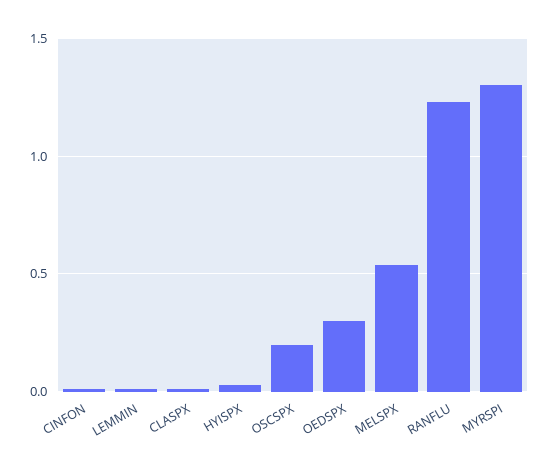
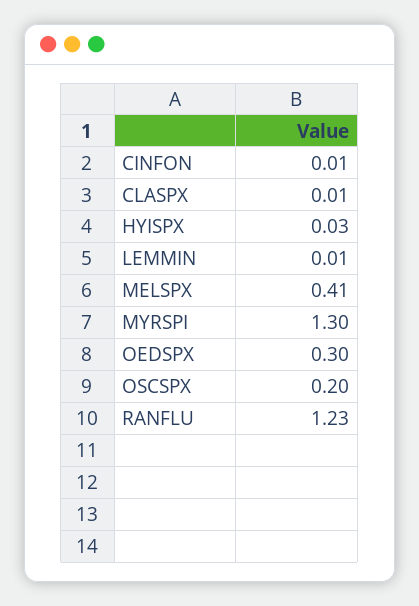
  {
    "CINFON": 0.01,
    "LEMMIN": 0.01,
    "CLASPX": 0.01,
    "HYISPX": 0.03,
    "OSCSPX": 0.2,
    "OEDSPX": 0.3,
-   "MELSPX": 0.55,
+   "MELSPX": 0.41,
    "RANFLU": 1.23,
    "MYRSPI": 1.3
  }

